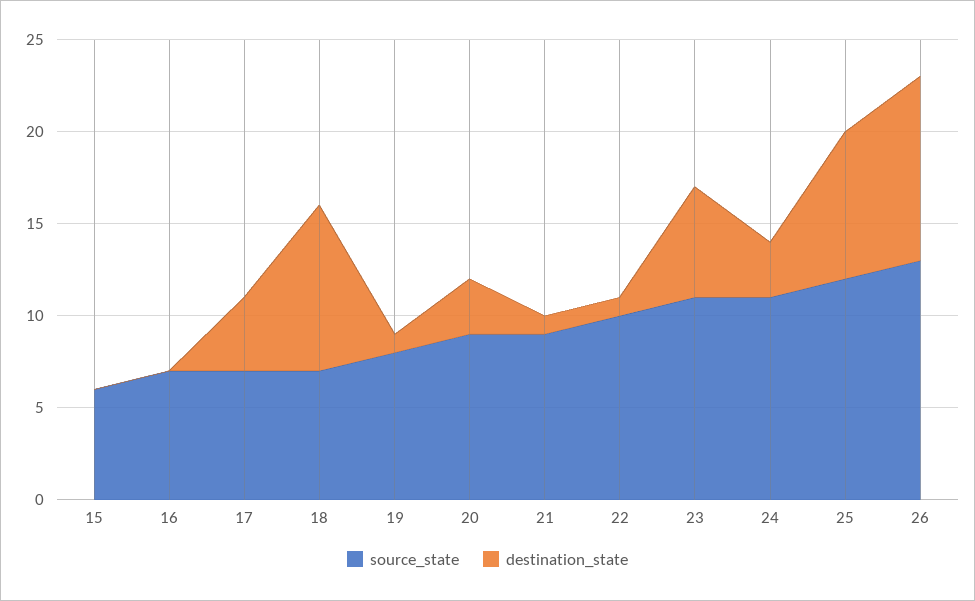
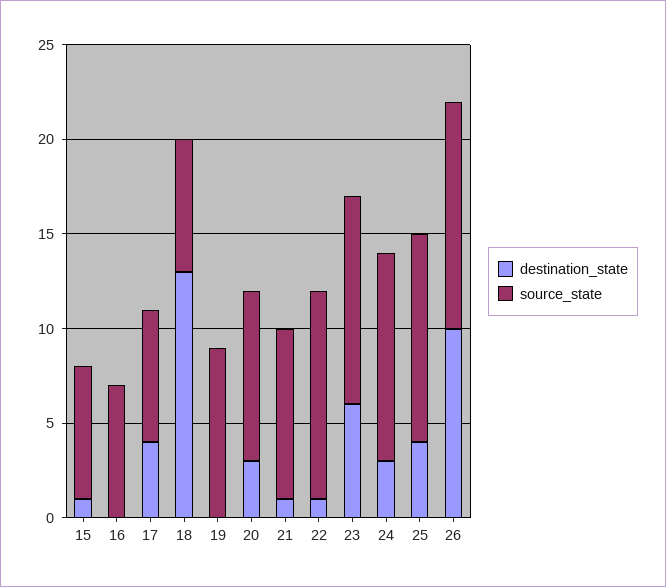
  {
    "source_state": {
-     "15": 6,
+     "15": 7,
      "16": 7,
      "17": 7,
      "18": 7,
-     "19": 8,
+     "19": 9,
      "20": 9,
      "21": 9,
-     "22": 10,
+     "22": 11,
      "23": 11,
      "24": 11,
-     "25": 12,
+     "25": 11,
-     "26": 13
+     "26": 12
    },
    "destination_state": {
-     "15": 0,
+     "15": 1,
      "16": 0,
      "17": 4,
-     "18": 9,
+     "18": 13,
-     "19": 1,
+     "19": 0,
      "20": 3,
      "21": 1,
      "22": 1,
      "23": 6,
      "24": 3,
-     "25": 8,
+     "25": 4,
      "26": 10
    }
  }

